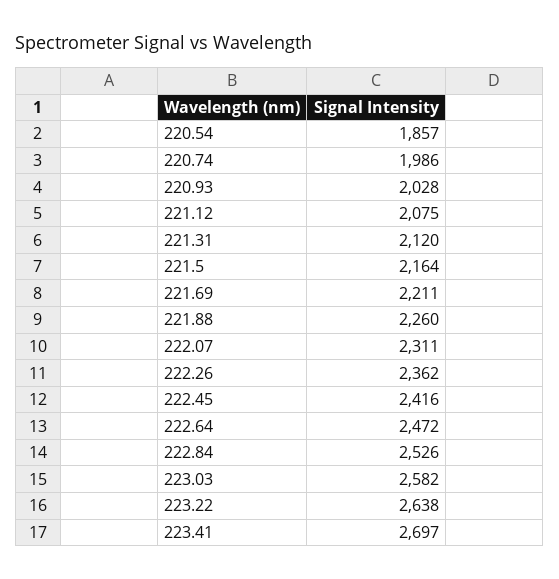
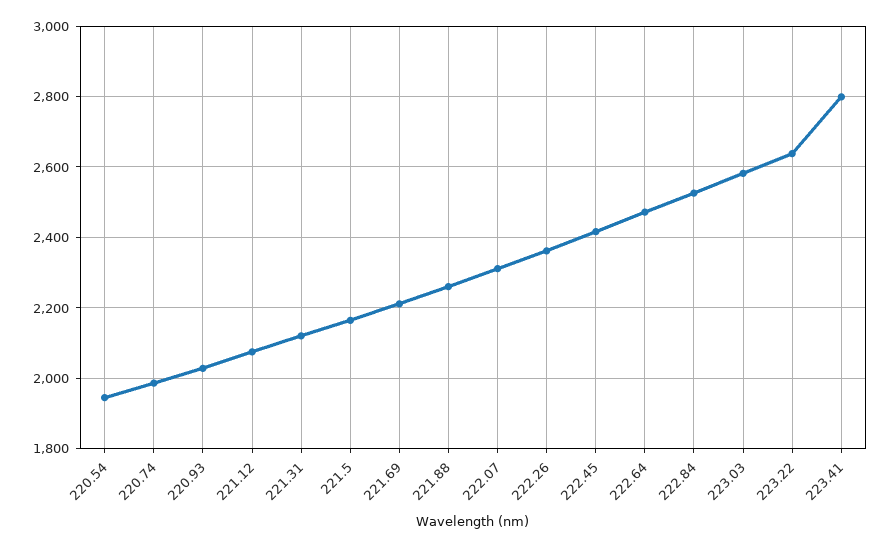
  {
-   "220.54": 1857,
+   "220.54": 1940,
    "220.74": 1986,
    "220.93": 2028,
    "221.12": 2075,
    "221.31": 2120,
    "221.5": 2164,
    "221.69": 2211,
    "221.88": 2260,
    "222.07": 2311,
    "222.26": 2362,
    "222.45": 2416,
    "222.64": 2472,
    "222.84": 2526,
    "223.03": 2582,
    "223.22": 2638,
-   "223.41": 2697
+   "223.41": 2800
  }

